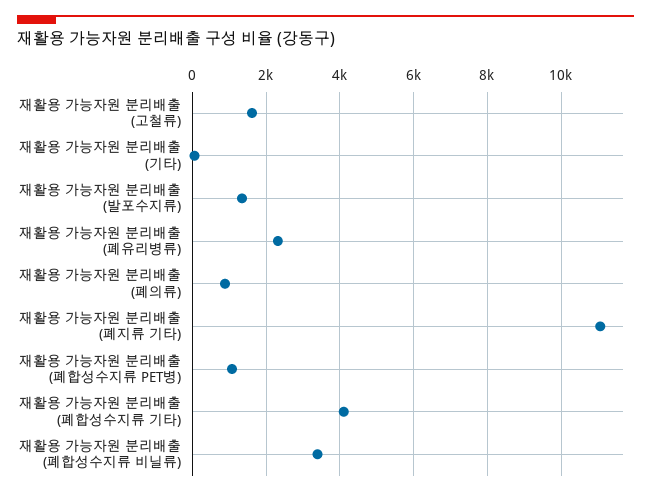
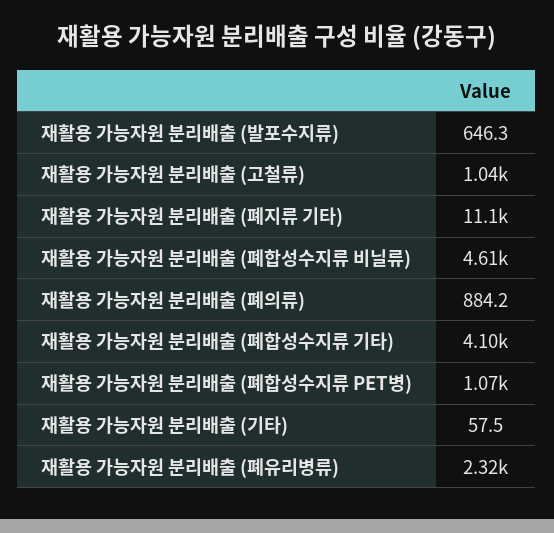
  {
-   "재활용 가능자원 분리배출 (고철류)": 1600,
+   "재활용 가능자원 분리배출 (고철류)": 1040,
    "재활용 가능자원 분리배출 (기타)": 57.5,
-   "재활용 가능자원 분리배출 (발포수지류)": 1400,
+   "재활용 가능자원 분리배출 (발포수지류)": 646.3,
    "재활용 가능자원 분리배출 (폐유리병류)": 2320,
    "재활용 가능자원 분리배출 (폐의류)": 884.2,
    "재활용 가능자원 분리배출 (폐지류 기타)": 11100,
    "재활용 가능자원 분리배출 (폐합성수지류 PET병)": 1070,
    "재활용 가능자원 분리배출 (폐합성수지류 기타)": 4100,
-   "재활용 가능자원 분리배출 (폐합성수지류 비닐류)": 3400
+   "재활용 가능자원 분리배출 (폐합성수지류 비닐류)": 4610
  }

